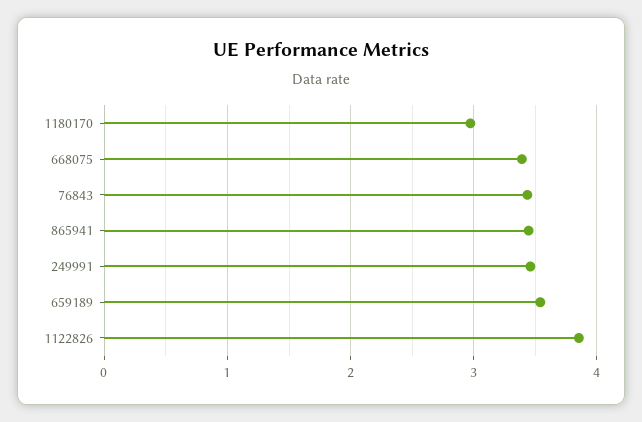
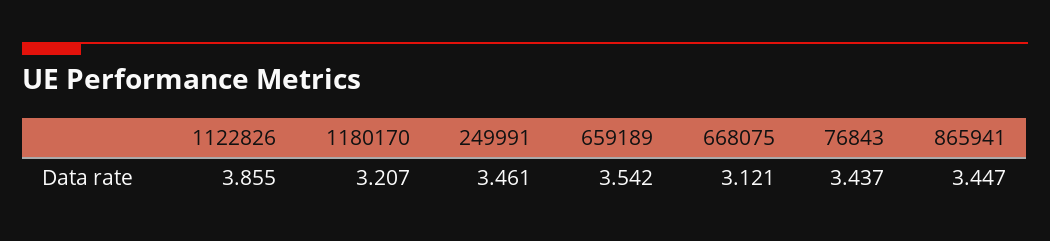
  {
-   "1180170": 3,
+   "1180170": 3.207,
-   "668075": 3.4,
+   "668075": 3.121,
    "76843": 3.437,
    "865941": 3.447,
    "249991": 3.461,
    "659189": 3.542,
    "1122826": 3.855
  }

